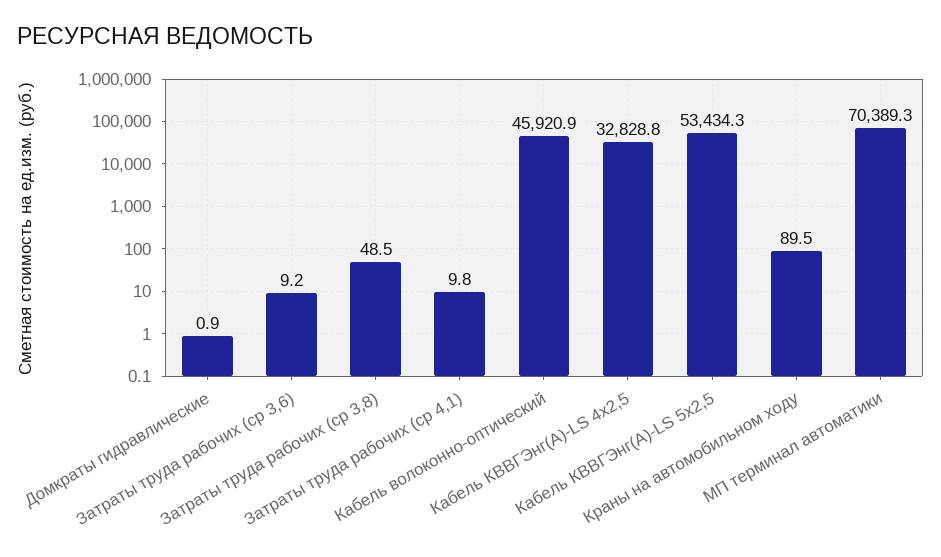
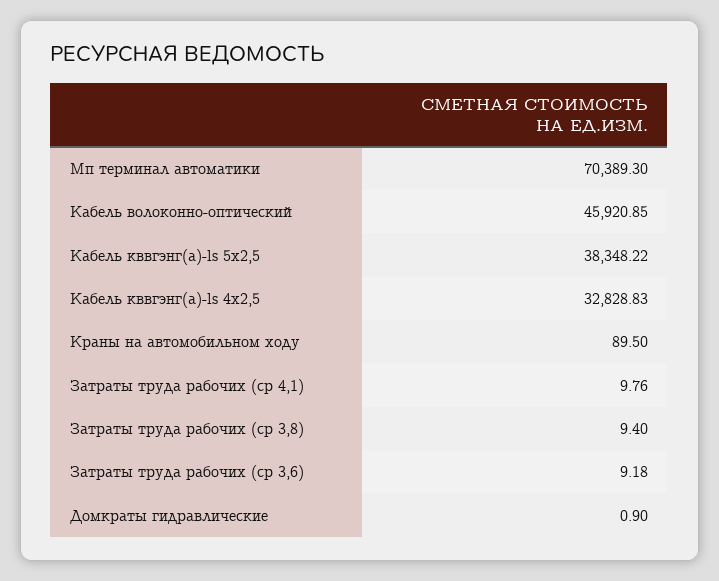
  {
    "Домкраты гидравлические": 0.9,
    "Затраты труда рабочих (ср 3,6)": 9.18,
-   "Затраты труда рабочих (ср 3,8)": 48.5,
+   "Затраты труда рабочих (ср 3,8)": 9.4,
    "Затраты труда рабочих (ср 4,1)": 9.76,
    "Кабель волоконно-оптический": 45920.85,
    "Кабель КВВГЭнг(A)-LS 4х2,5": 32828.83,
-   "Кабель КВВГЭнг(A)-LS 5х2,5": 53434.3,
+   "Кабель КВВГЭнг(A)-LS 5х2,5": 38348.22,
    "Краны на автомобильном ходу": 89.5,
    "МП терминал автоматики": 70389.3
  }

